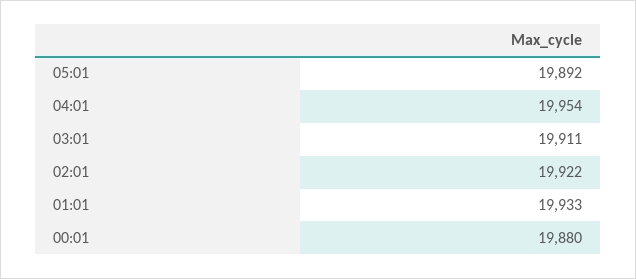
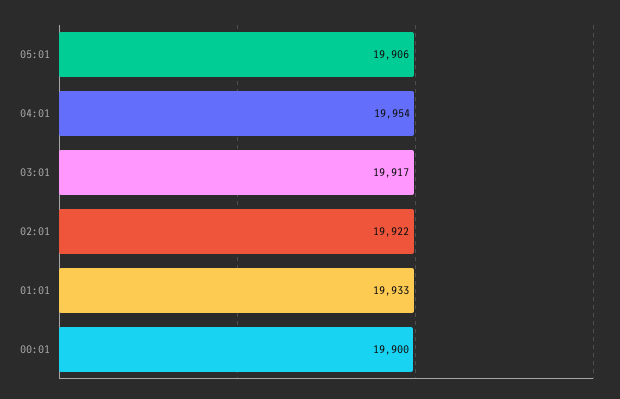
  {
-   "05:01": 19892,
+   "05:01": 19906,
    "04:01": 19954,
-   "03:01": 19911,
+   "03:01": 19917,
    "02:01": 19922,
    "01:01": 19933,
-   "00:01": 19880
+   "00:01": 19900
  }

